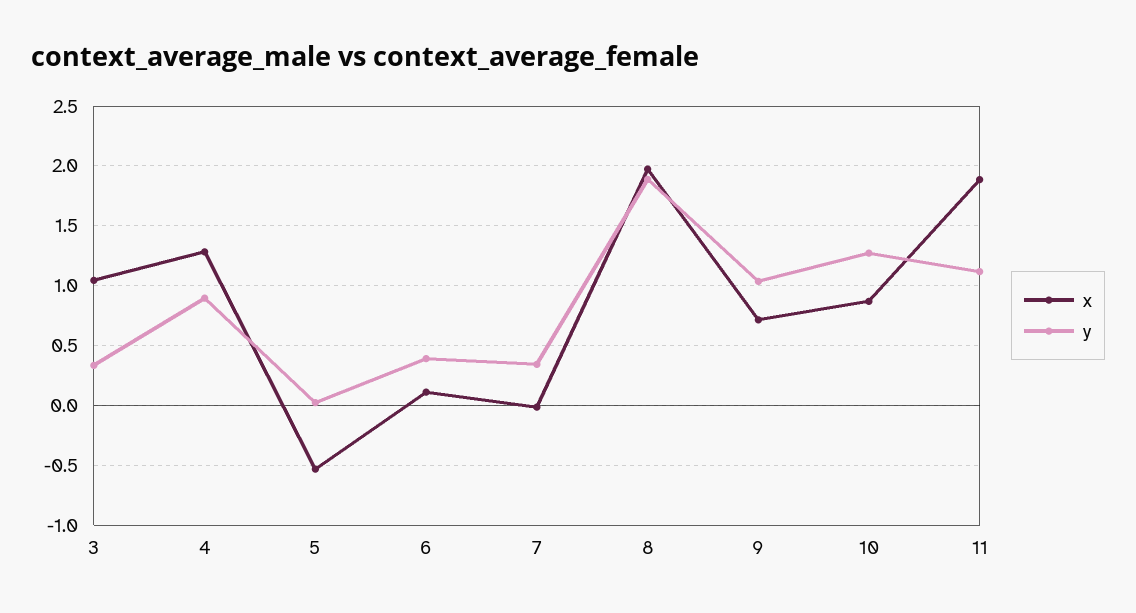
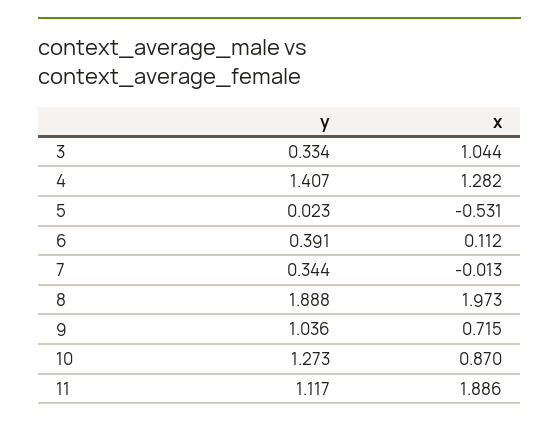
  {
    "x": {
      "3": 1.044,
      "4": 1.282,
      "5": -0.531,
      "6": 0.112,
      "7": -0.013,
      "8": 1.973,
      "9": 0.715,
      "10": 0.87,
      "11": 1.886
    },
    "y": {
      "3": 0.334,
-     "4": 0.9,
+     "4": 1.407,
      "5": 0.023,
      "6": 0.391,
      "7": 0.344,
      "8": 1.888,
      "9": 1.036,
      "10": 1.273,
      "11": 1.117
    }
  }

